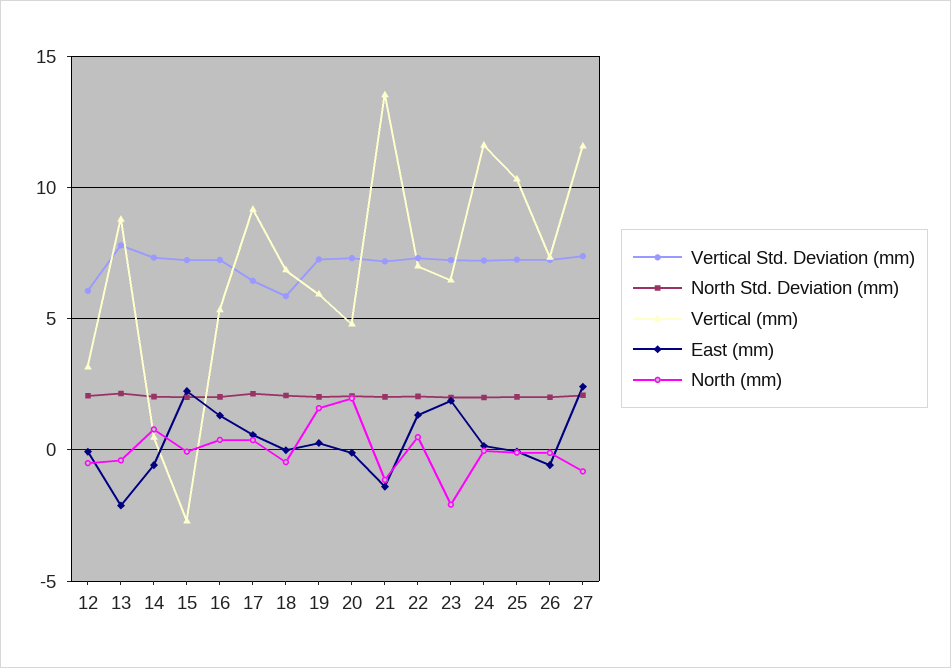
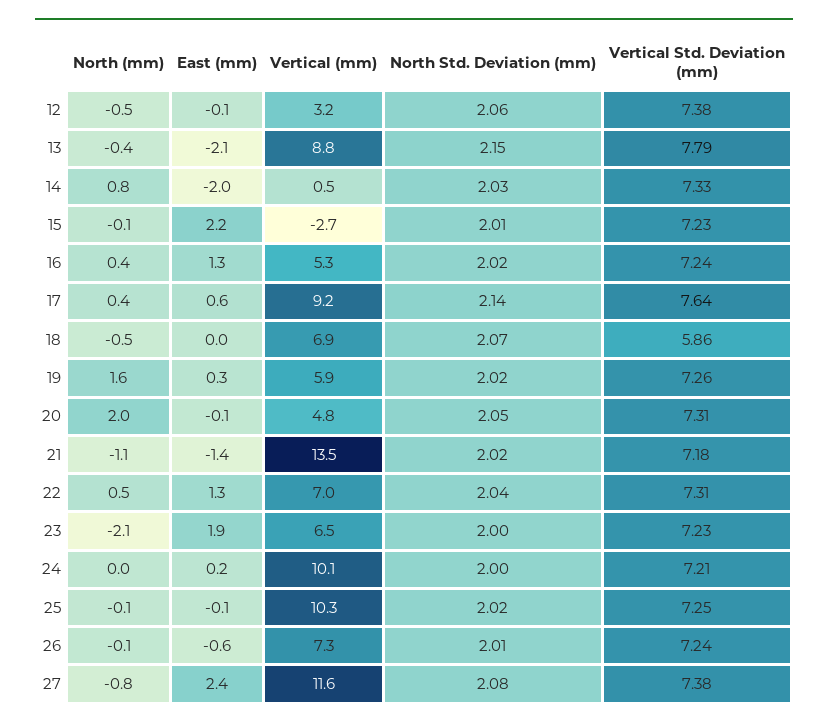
  {
    "Vertical Std. Deviation (mm)": {
-     "12": 6,
+     "12": 7.38,
      "13": 7.79,
      "14": 7.33,
      "15": 7.23,
      "16": 7.24,
-     "17": 6.5,
+     "17": 7.64,
      "18": 5.86,
      "19": 7.26,
      "20": 7.31,
      "21": 7.18,
      "22": 7.31,
      "23": 7.23,
      "24": 7.21,
      "25": 7.25,
      "26": 7.24,
      "27": 7.38
    },
    "North Std. Deviation (mm)": {
      "12": 2.06,
      "13": 2.15,
      "14": 2.03,
      "15": 2.01,
      "16": 2.02,
      "17": 2.14,
      "18": 2.07,
      "19": 2.02,
      "20": 2.05,
      "21": 2.02,
      "22": 2.04,
      "23": 2,
      "24": 2,
      "25": 2.02,
      "26": 2.01,
      "27": 2.08
    },
    "Vertical (mm)": {
      "12": 3.2,
      "13": 8.8,
      "14": 0.5,
      "15": -2.7,
      "16": 5.3,
      "17": 9.2,
      "18": 6.9,
      "19": 5.9,
      "20": 4.8,
      "21": 13.5,
      "22": 7,
      "23": 6.5,
-     "24": 11.5,
+     "24": 10.1,
      "25": 10.3,
      "26": 7.3,
      "27": 11.6
    },
    "East (mm)": {
      "12": -0.1,
      "13": -2.1,
-     "14": -0.5,
+     "14": -2,
      "15": 2.2,
      "16": 1.3,
      "17": 0.6,
      "18": 0,
      "19": 0.3,
      "20": -0.1,
      "21": -1.4,
      "22": 1.3,
      "23": 1.9,
      "24": 0.2,
      "25": -0.1,
      "26": -0.6,
      "27": 2.4
    },
    "North (mm)": {
      "12": -0.5,
      "13": -0.4,
      "14": 0.8,
      "15": -0.1,
      "16": 0.4,
      "17": 0.4,
      "18": -0.5,
      "19": 1.6,
      "20": 2,
      "21": -1.1,
      "22": 0.5,
      "23": -2.1,
      "24": 0,
      "25": -0.1,
      "26": -0.1,
      "27": -0.8
    }
  }

